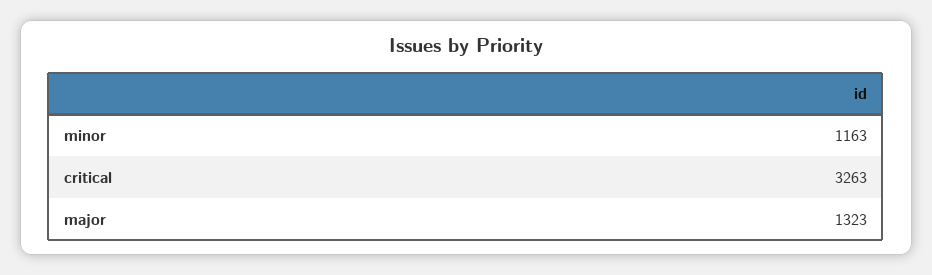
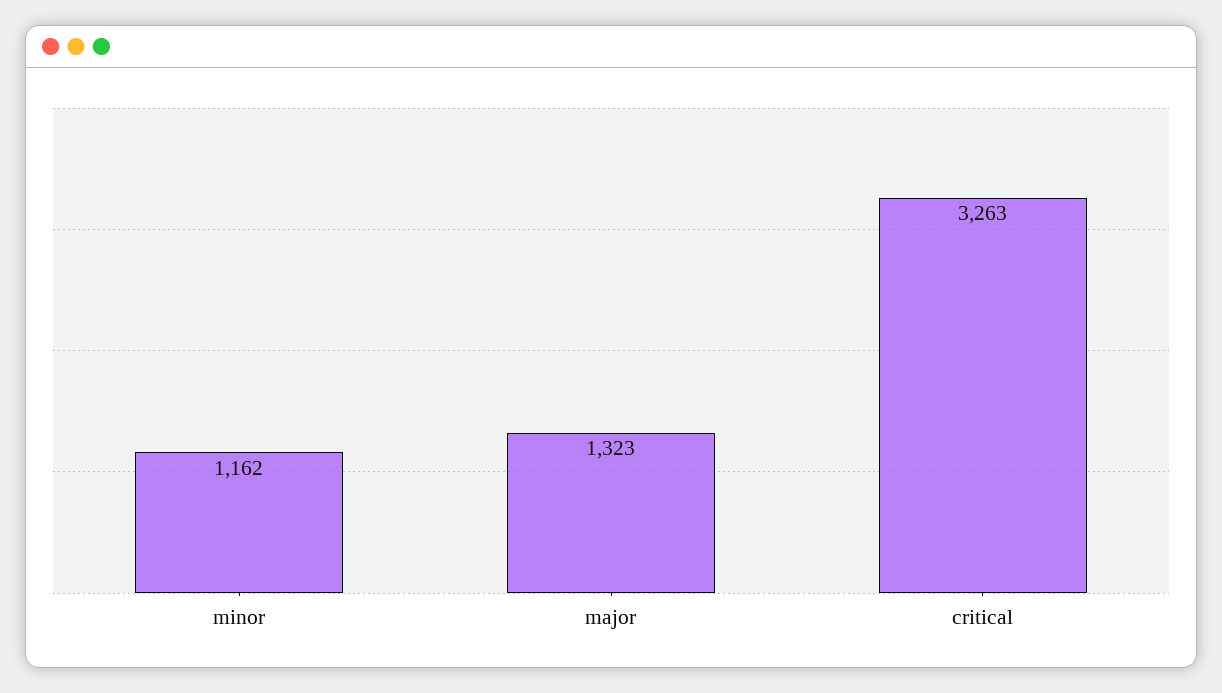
  {
-   "minor": 1163,
+   "minor": 1162,
    "critical": 3263,
    "major": 1323
  }

